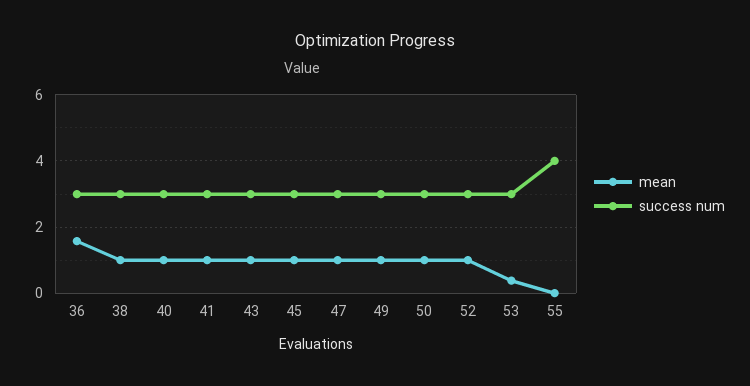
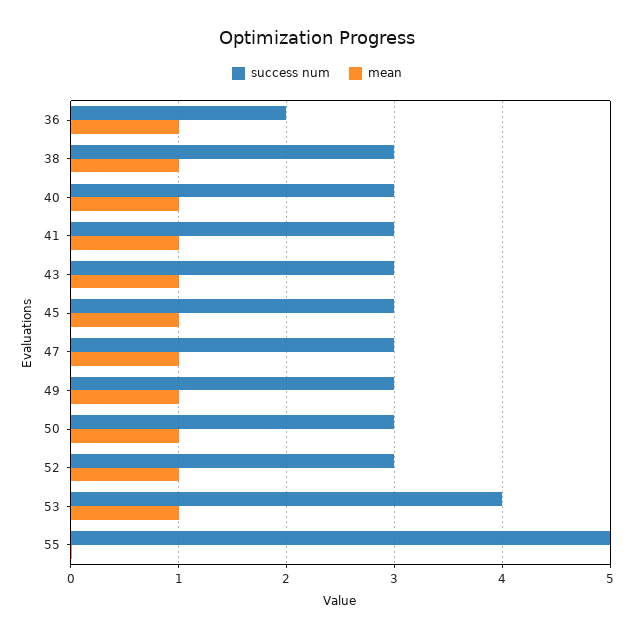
  {
    "mean": {
-     "36": 1.6,
+     "36": 1,
      "38": 1,
      "40": 1,
      "41": 1,
      "43": 1,
      "45": 1,
      "47": 1,
      "49": 1,
      "50": 1,
      "52": 1,
-     "53": 0.4,
+     "53": 1,
      "55": 0
    },
    "success num": {
-     "36": 3,
+     "36": 2,
      "38": 3,
      "40": 3,
      "41": 3,
      "43": 3,
      "45": 3,
      "47": 3,
      "49": 3,
      "50": 3,
      "52": 3,
-     "53": 3,
+     "53": 4,
-     "55": 4
+     "55": 5
    }
  }

